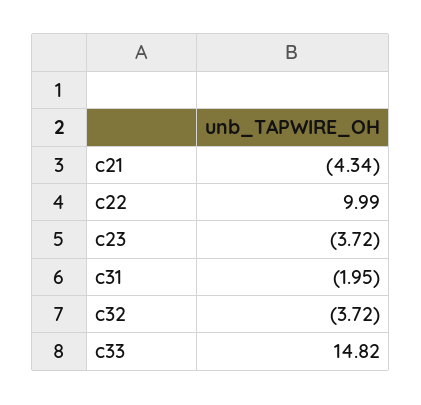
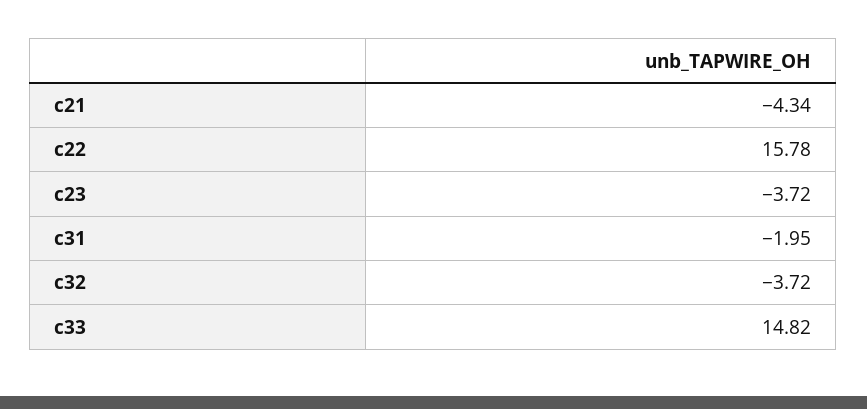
  {
    "c21": -4.34,
-   "c22": 9.99,
+   "c22": 15.78,
    "c23": -3.72,
    "c31": -1.95,
    "c32": -3.72,
    "c33": 14.82
  }

